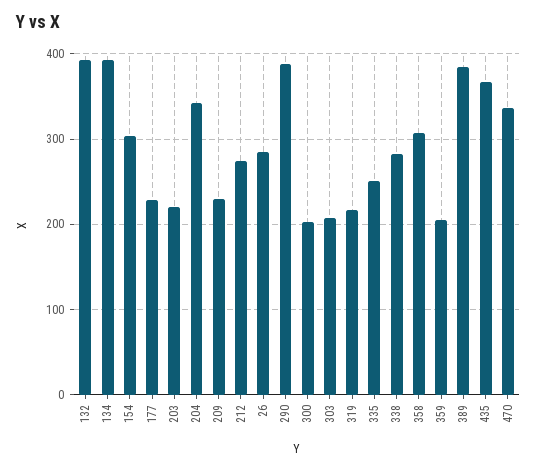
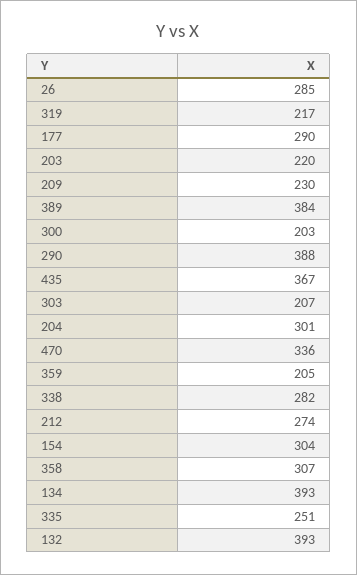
  {
    "132": 393,
    "134": 393,
    "154": 304,
-   "177": 230,
+   "177": 290,
    "203": 220,
-   "204": 340,
+   "204": 301,
    "209": 230,
    "212": 274,
    "26": 285,
    "290": 388,
    "300": 203,
    "303": 207,
    "319": 217,
    "335": 251,
    "338": 282,
    "358": 307,
    "359": 205,
    "389": 384,
    "435": 367,
    "470": 336
  }

